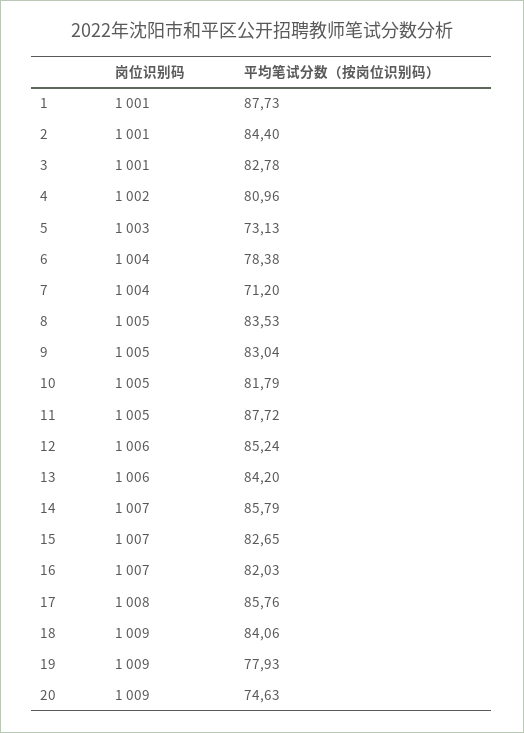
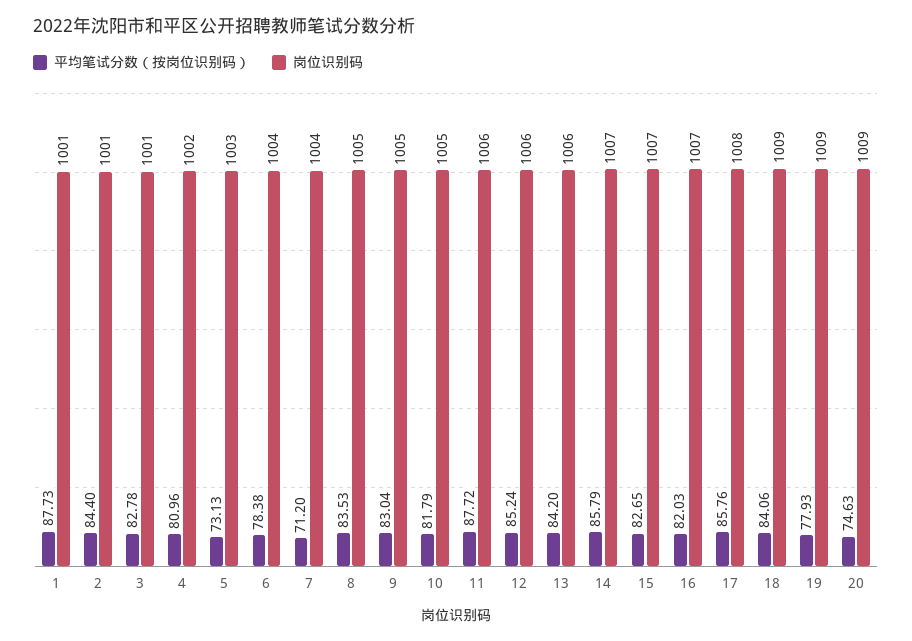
  {
    "岗位识别码": {
      "1": 1001,
      "2": 1001,
      "3": 1001,
      "4": 1002,
      "5": 1003,
      "6": 1004,
      "7": 1004,
      "8": 1005,
      "9": 1005,
      "10": 1005,
-     "11": 1005,
+     "11": 1006,
      "12": 1006,
      "13": 1006,
      "14": 1007,
      "15": 1007,
      "16": 1007,
      "17": 1008,
      "18": 1009,
      "19": 1009,
      "20": 1009
    },
    "平均笔试分数（按岗位识别码）": {
      "1": 87.73,
      "2": 84.4,
      "3": 82.78,
      "4": 80.96,
      "5": 73.13,
      "6": 78.38,
      "7": 71.2,
      "8": 83.53,
      "9": 83.04,
      "10": 81.79,
      "11": 87.72,
      "12": 85.24,
      "13": 84.2,
      "14": 85.79,
      "15": 82.65,
      "16": 82.03,
      "17": 85.76,
      "18": 84.06,
      "19": 77.93,
      "20": 74.63
    }
  }

